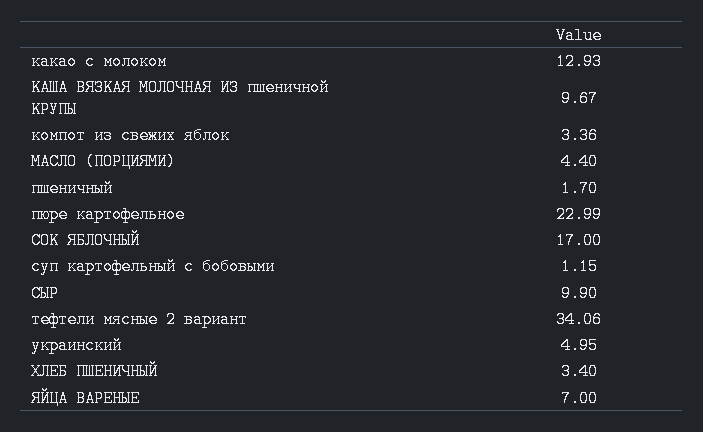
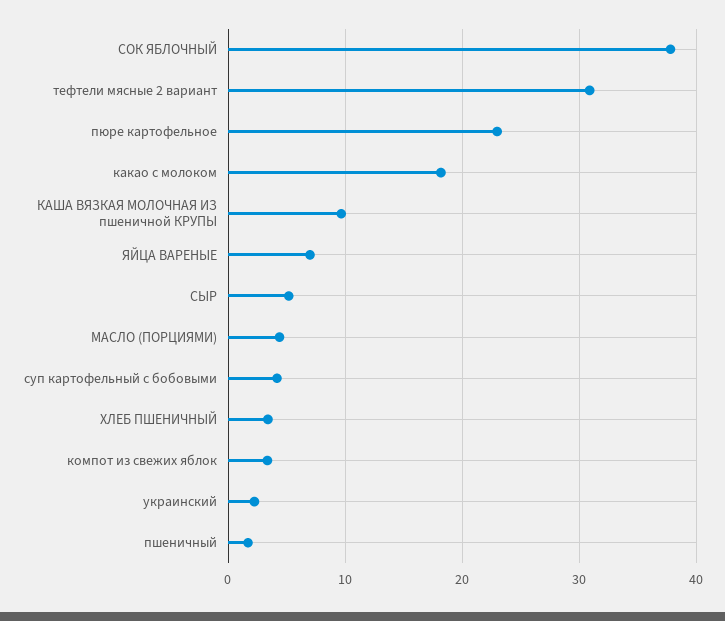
  {
-   "какао с молоком": 12.93,
+   "какао с молоком": 18,
    "КАША ВЯЗКАЯ МОЛОЧНАЯ ИЗ пшеничной КРУПЫ": 9.67,
    "компот из свежих яблок": 3.36,
    "МАСЛО (ПОРЦИЯМИ)": 4.4,
    "пшеничный": 1.7,
    "пюре картофельное": 22.99,
-   "СОК ЯБЛОЧНЫЙ": 17,
+   "СОК ЯБЛОЧНЫЙ": 38,
-   "суп картофельный с бобовыми": 1.15,
+   "суп картофельный с бобовыми": 4,
-   "СЫР": 9.9,
+   "СЫР": 5,
-   "тефтели мясные 2 вариант": 34.06,
+   "тефтели мясные 2 вариант": 31,
-   "украинский": 4.95,
+   "украинский": 2,
    "ХЛЕБ ПШЕНИЧНЫЙ": 3.4,
    "ЯЙЦА ВАРЕНЫЕ": 7
  }

